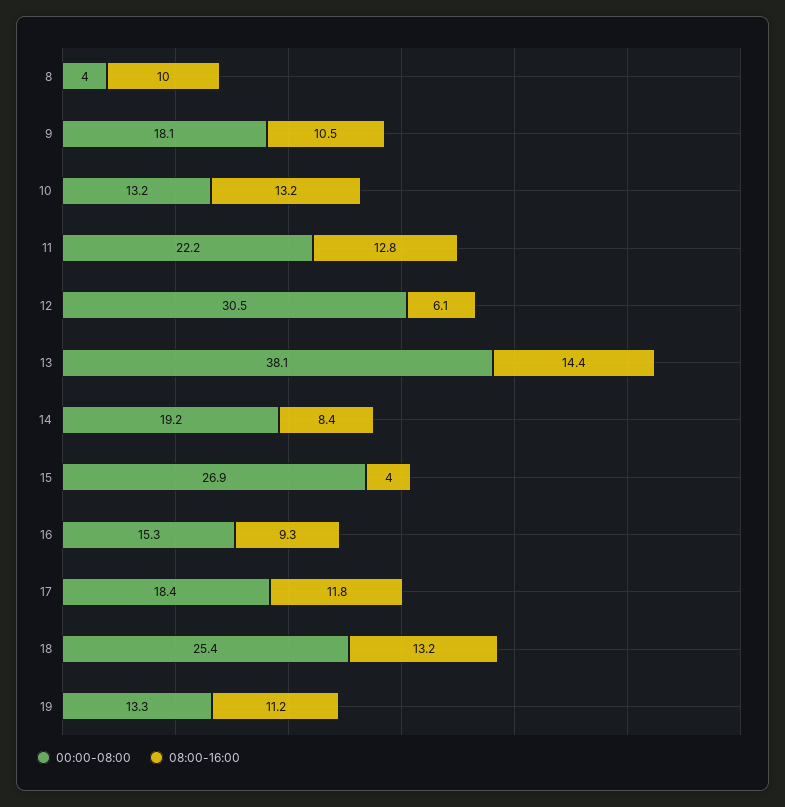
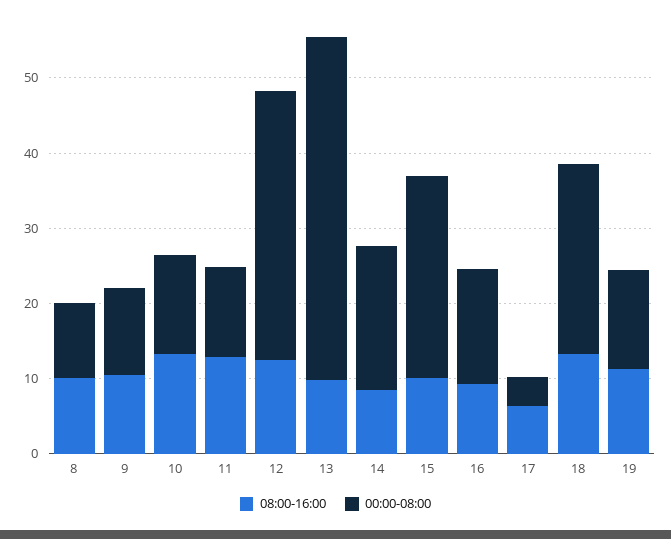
  {
    "00:00-08:00": {
-     "8": 4,
+     "8": 10,
-     "9": 18.1,
+     "9": 12,
      "10": 13.2,
-     "11": 22.2,
+     "11": 12,
-     "12": 30.5,
+     "12": 36,
-     "13": 38.1,
+     "13": 46,
      "14": 19.2,
      "15": 26.9,
      "16": 15.3,
-     "17": 18.4,
+     "17": 4,
      "18": 25.4,
      "19": 13.3
    },
    "08:00-16:00": {
      "8": 10,
      "9": 10.5,
      "10": 13.2,
      "11": 12.8,
-     "12": 6.1,
+     "12": 12,
-     "13": 14.4,
+     "13": 10,
      "14": 8.4,
-     "15": 4,
+     "15": 10,
      "16": 9.3,
-     "17": 11.8,
+     "17": 6,
      "18": 13.2,
      "19": 11.2
    }
  }

